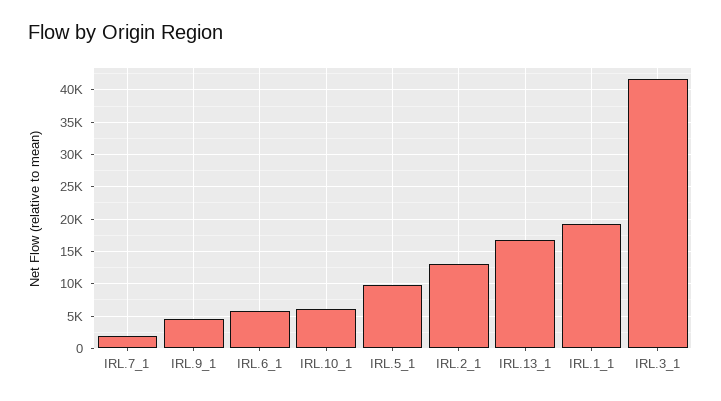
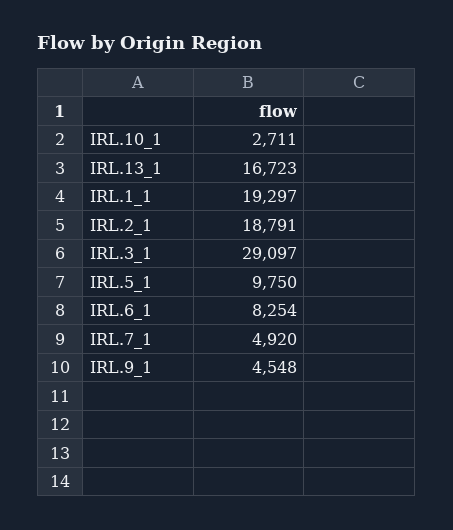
  {
-   "IRL.7_1": 2000,
+   "IRL.7_1": 4920,
    "IRL.9_1": 4548,
-   "IRL.6_1": 6000,
+   "IRL.6_1": 8254,
-   "IRL.10_1": 6000,
+   "IRL.10_1": 2711,
    "IRL.5_1": 9750,
-   "IRL.2_1": 13000,
+   "IRL.2_1": 18791,
    "IRL.13_1": 16723,
    "IRL.1_1": 19297,
-   "IRL.3_1": 42000
+   "IRL.3_1": 29097
  }

